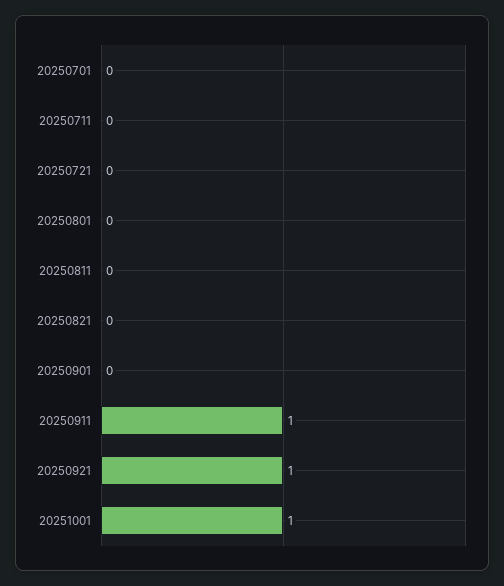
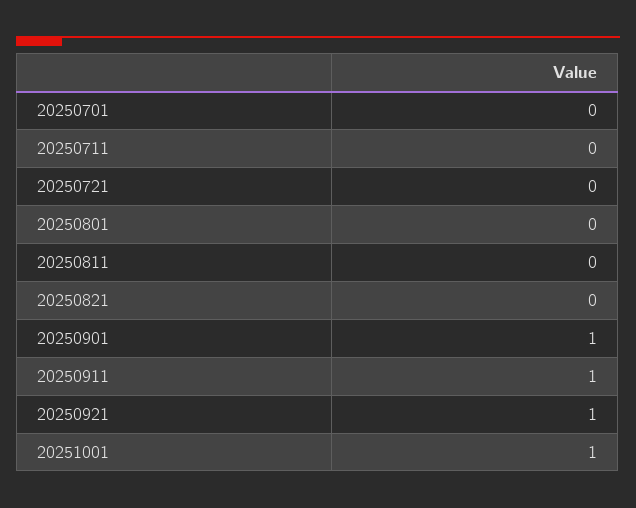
  {
    "20250701": 0,
    "20250711": 0,
    "20250721": 0,
    "20250801": 0,
    "20250811": 0,
    "20250821": 0,
-   "20250901": 0,
+   "20250901": 1,
    "20250911": 1,
    "20250921": 1,
    "20251001": 1
  }

